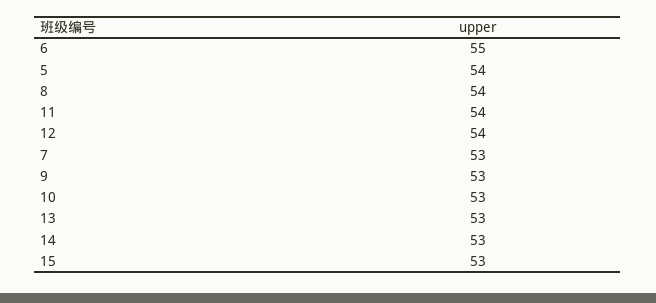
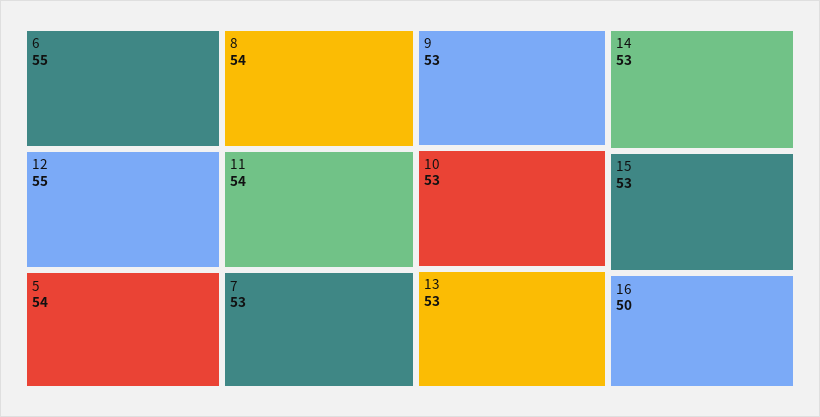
  {
    "6": 55,
    "5": 54,
    "8": 54,
    "11": 54,
-   "12": 54,
+   "12": 55,
    "7": 53,
    "9": 53,
    "10": 53,
    "13": 53,
    "14": 53,
-   "15": 53
+   "15": 53,
+   "16": 50
  }

